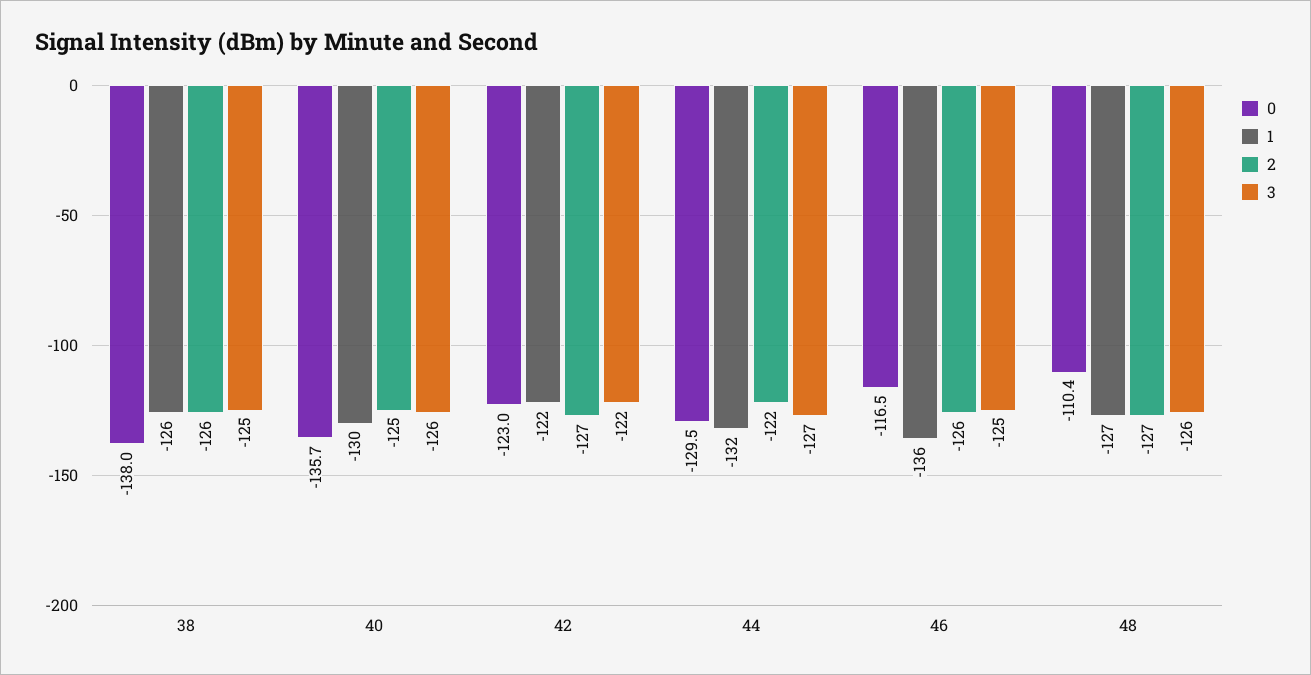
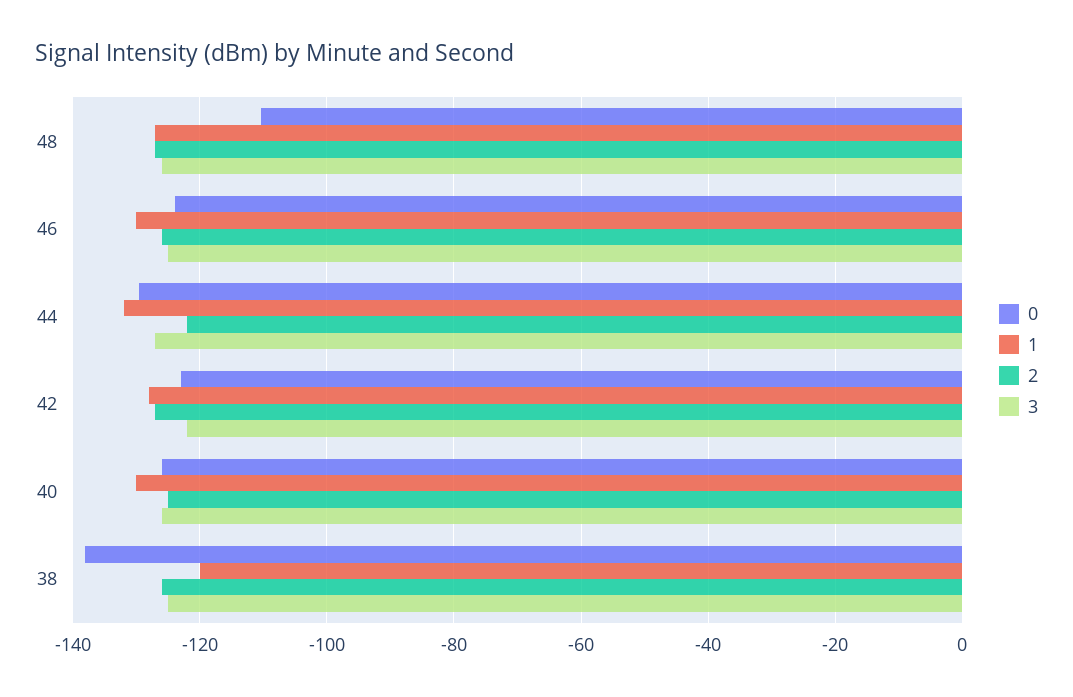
  {
    "0": {
      "38": -138,
-     "40": -135.7,
+     "40": -126,
      "42": -123,
      "44": -129.5,
-     "46": -116.5,
+     "46": -124,
      "48": -110.4
    },
    "1": {
-     "38": -126,
+     "38": -120,
      "40": -130,
-     "42": -122,
+     "42": -128,
      "44": -132,
-     "46": -136,
+     "46": -130,
      "48": -127
    },
    "2": {
      "38": -126,
      "40": -125,
      "42": -127,
      "44": -122,
      "46": -126,
      "48": -127
    },
    "3": {
      "38": -125,
      "40": -126,
      "42": -122,
      "44": -127,
      "46": -125,
      "48": -126
    }
  }

